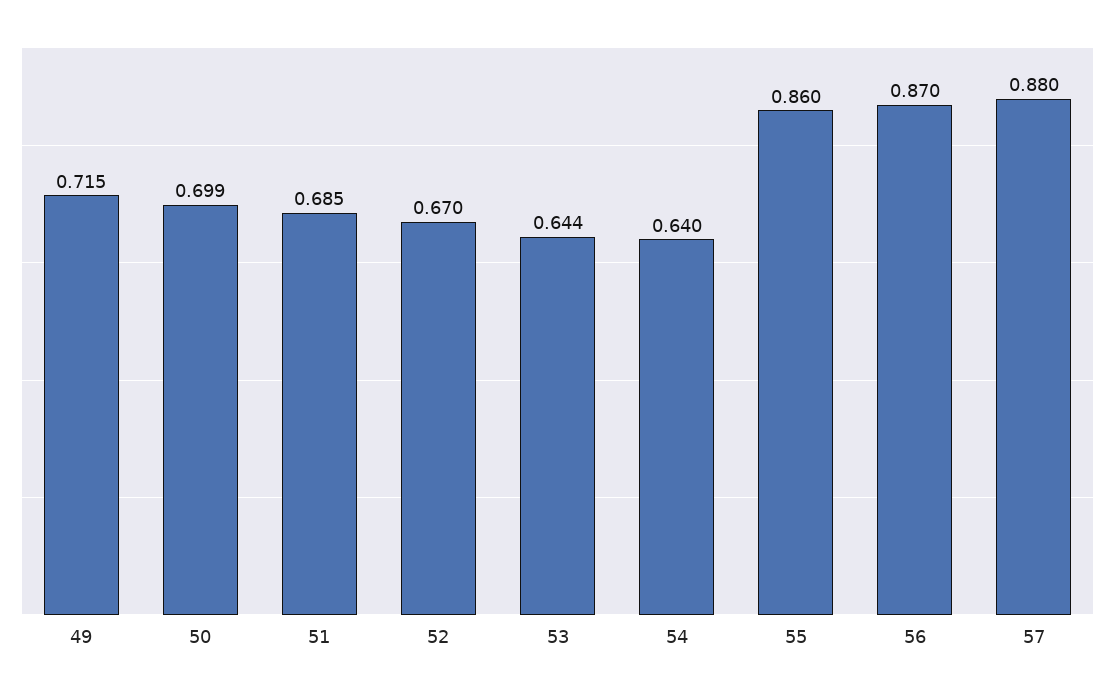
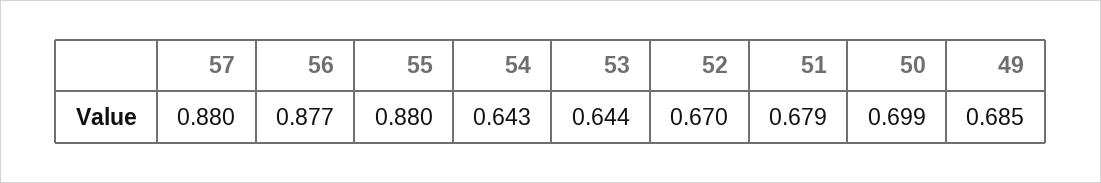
  {
-   "49": 0.715,
+   "49": 0.685,
    "50": 0.699,
-   "51": 0.685,
+   "51": 0.679,
    "52": 0.67,
    "53": 0.644,
-   "54": 0.64,
+   "54": 0.643,
-   "55": 0.86,
+   "55": 0.88,
-   "56": 0.87,
+   "56": 0.877,
    "57": 0.88
  }

